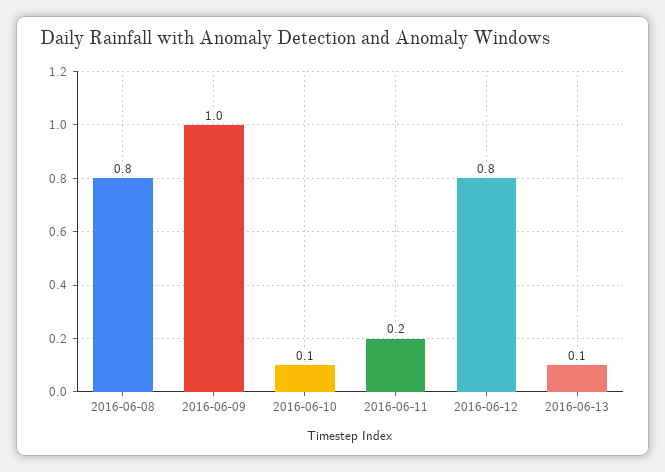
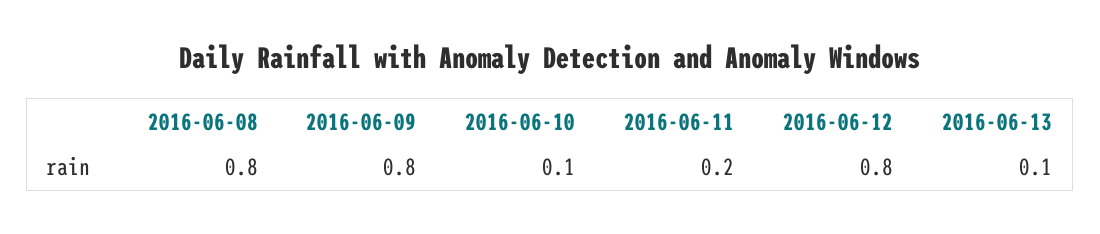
  {
    "2016-06-08": 0.8,
-   "2016-06-09": 1,
+   "2016-06-09": 0.8,
    "2016-06-10": 0.1,
    "2016-06-11": 0.2,
    "2016-06-12": 0.8,
    "2016-06-13": 0.1
  }

